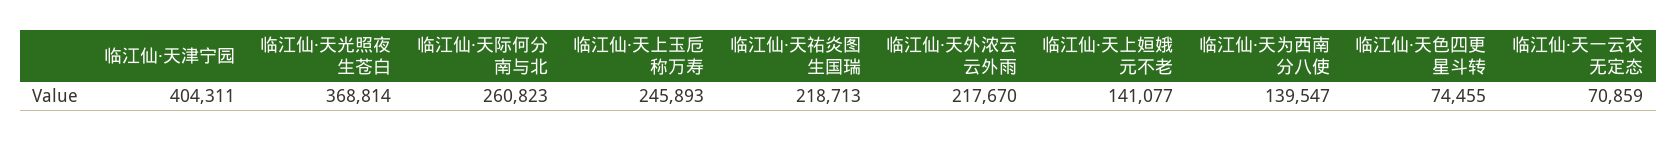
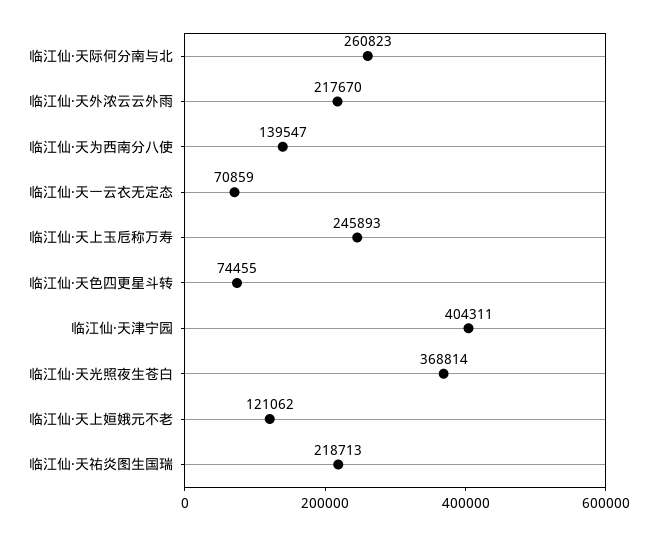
  {
    "临江仙·天津宁园": 404311,
    "临江仙·天光照夜生苍白": 368814,
    "临江仙·天际何分南与北": 260823,
    "临江仙·天上玉卮称万寿": 245893,
    "临江仙·天祐炎图生国瑞": 218713,
    "临江仙·天外浓云云外雨": 217670,
-   "临江仙·天上姮娥元不老": 141077,
+   "临江仙·天上姮娥元不老": 121062,
    "临江仙·天为西南分八使": 139547,
    "临江仙·天色四更星斗转": 74455,
    "临江仙·天一云衣无定态": 70859
  }

